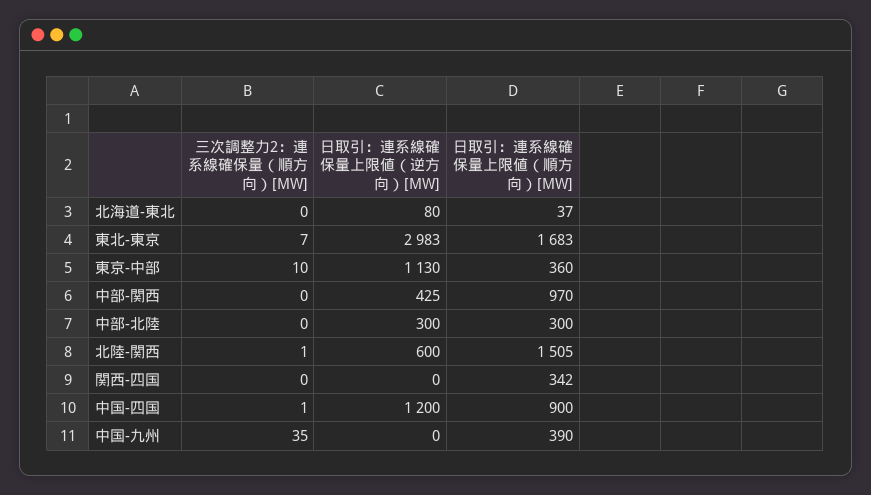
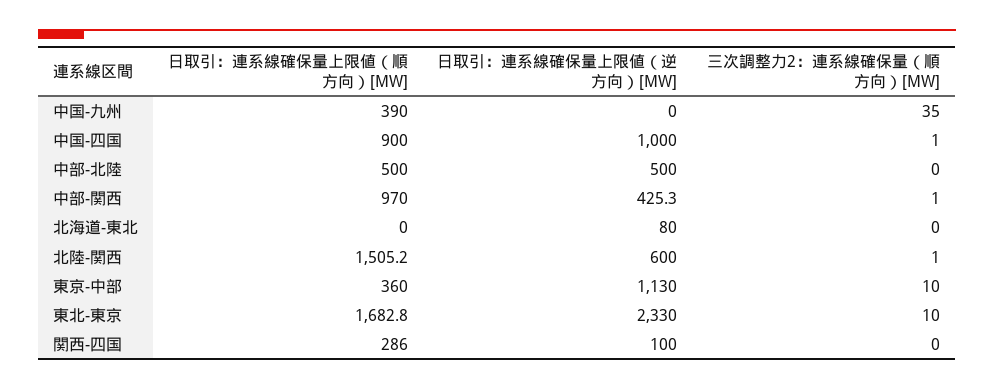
  {
    "三次調整力2：連系線確保量（順方向）[MW]": {
      "北海道-東北": 0,
-     "東北-東京": 7,
+     "東北-東京": 10,
      "東京-中部": 10,
-     "中部-関西": 0,
+     "中部-関西": 1,
      "中部-北陸": 0,
      "北陸-関西": 1,
      "関西-四国": 0,
      "中国-四国": 1,
      "中国-九州": 35
    },
    "日取引：連系線確保量上限値（逆方向）[MW]": {
      "北海道-東北": 80,
-     "東北-東京": 2983,
+     "東北-東京": 2330,
      "東京-中部": 1130,
      "中部-関西": 425.3,
-     "中部-北陸": 300,
+     "中部-北陸": 500,
      "北陸-関西": 600,
-     "関西-四国": 0,
+     "関西-四国": 100,
-     "中国-四国": 1200,
+     "中国-四国": 1000,
      "中国-九州": 0
    },
    "日取引：連系線確保量上限値（順方向）[MW]": {
-     "北海道-東北": 37,
+     "北海道-東北": 0,
      "東北-東京": 1682.8,
      "東京-中部": 360,
      "中部-関西": 970,
-     "中部-北陸": 300,
+     "中部-北陸": 500,
      "北陸-関西": 1505.2,
-     "関西-四国": 342,
+     "関西-四国": 286,
      "中国-四国": 900,
      "中国-九州": 390
    }
  }

